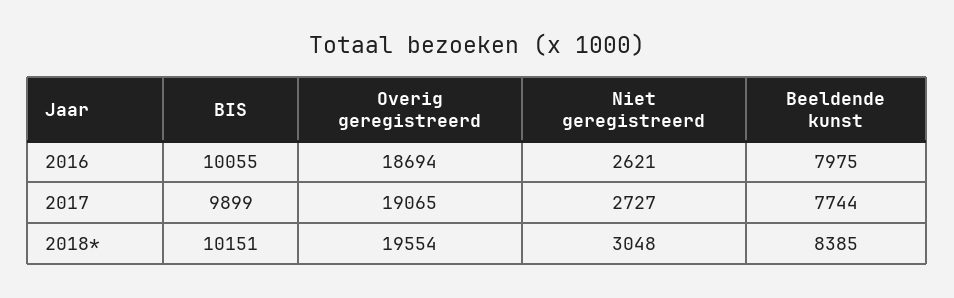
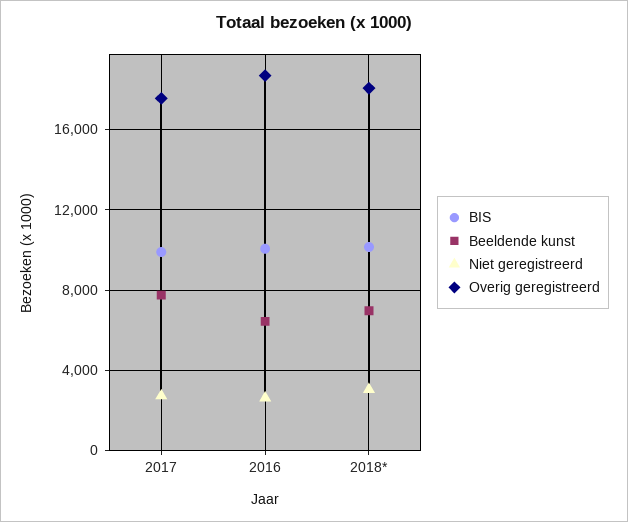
  {
    "BIS": {
      "2016": 10055,
      "2017": 9899,
      "2018*": 10151
    },
    "Overig geregistreerd": {
      "2016": 18694,
-     "2017": 19065,
+     "2017": 17500,
-     "2018*": 19554
+     "2018*": 18000
    },
    "Niet geregistreerd": {
      "2016": 2621,
      "2017": 2727,
      "2018*": 3048
    },
    "Beeldende kunst": {
-     "2016": 7975,
+     "2016": 6500,
      "2017": 7744,
-     "2018*": 8385
+     "2018*": 7000
    }
  }

